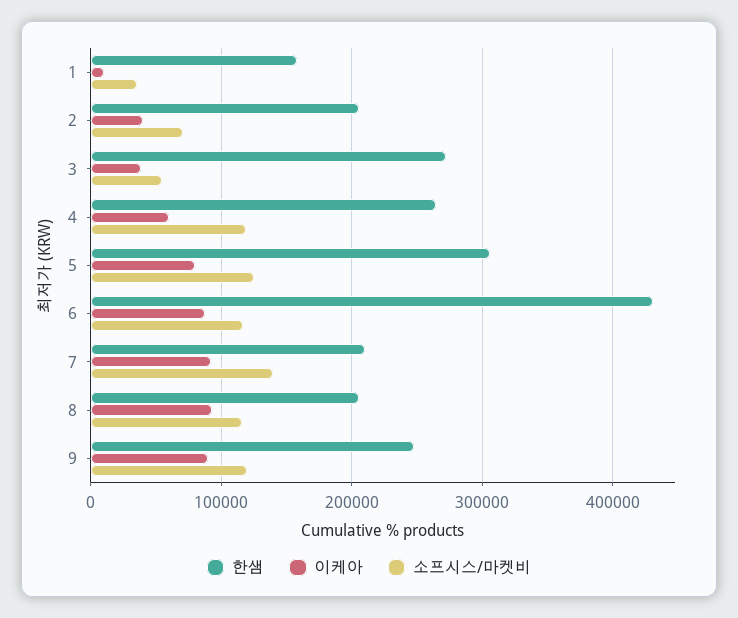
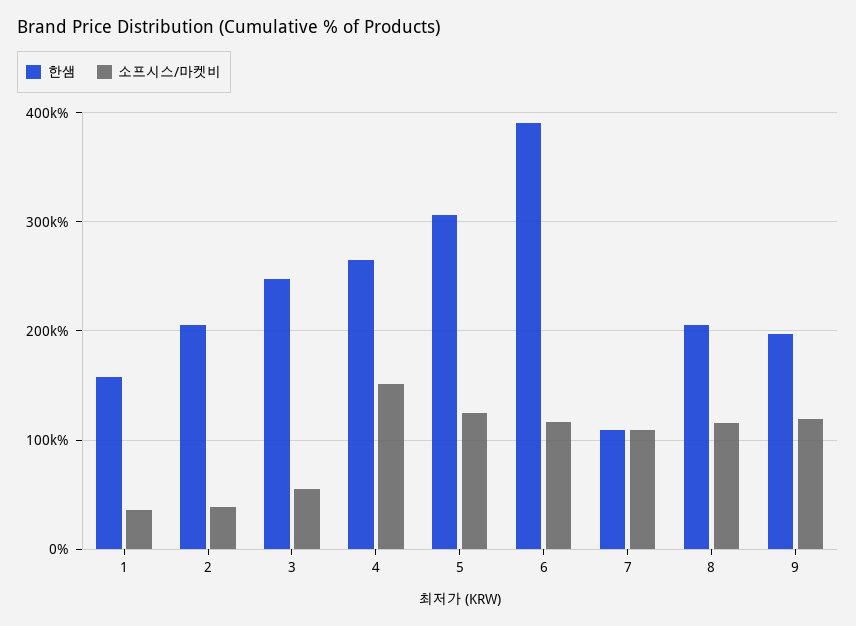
  {
    "한샘": {
      "1": 160000,
      "2": 210000,
-     "3": 270000,
+     "3": 250000,
      "4": 260000,
      "5": 310000,
-     "6": 430000,
+     "6": 390000,
-     "7": 210000,
+     "7": 110000,
      "8": 210000,
-     "9": 250000
+     "9": 200000
    },
-   "이케아": {
-     "1": 10000,
-     "2": 40000,
-     "3": 40000,
-     "4": 60000,
-     "5": 80000,
-     "6": 90000,
-     "7": 90000,
-     "8": 90000,
-     "9": 90000
-   },
    "소프시스/마켓비": {
      "1": 40000,
-     "2": 70000,
+     "2": 40000,
      "3": 60000,
-     "4": 120000,
+     "4": 150000,
      "5": 130000,
      "6": 120000,
-     "7": 140000,
+     "7": 110000,
      "8": 120000,
      "9": 120000
    }
  }

